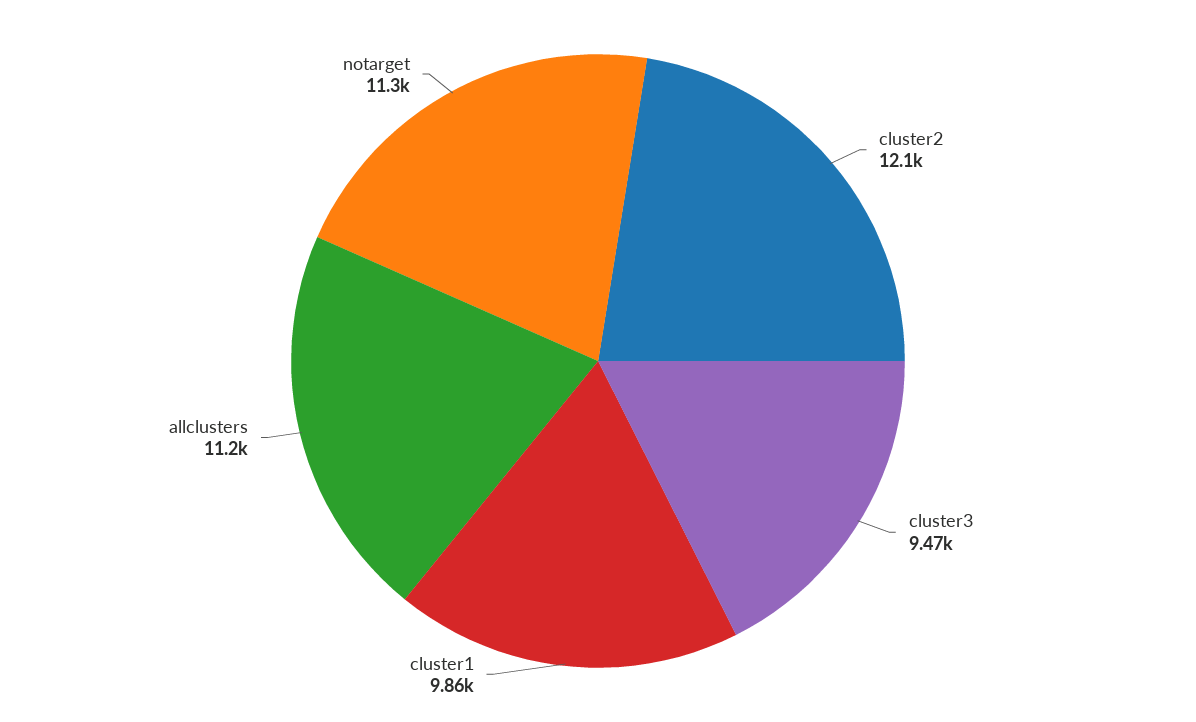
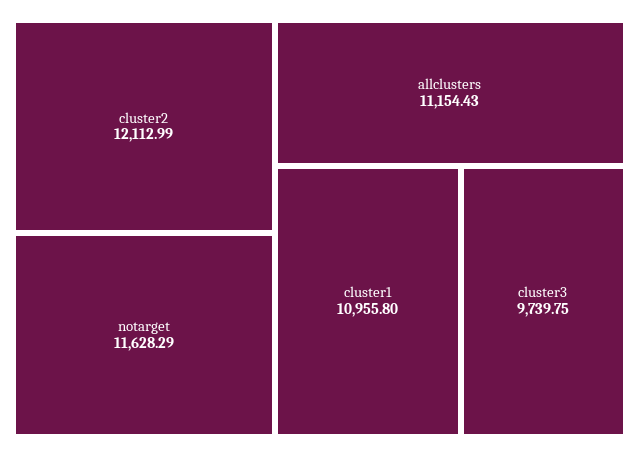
  {
    "cluster2": 12112.99,
-   "cluster3": 9470,
+   "cluster3": 9739.75,
-   "cluster1": 9860,
+   "cluster1": 10955.8,
    "allclusters": 11154.43,
-   "notarget": 11300
+   "notarget": 11628.29
  }

